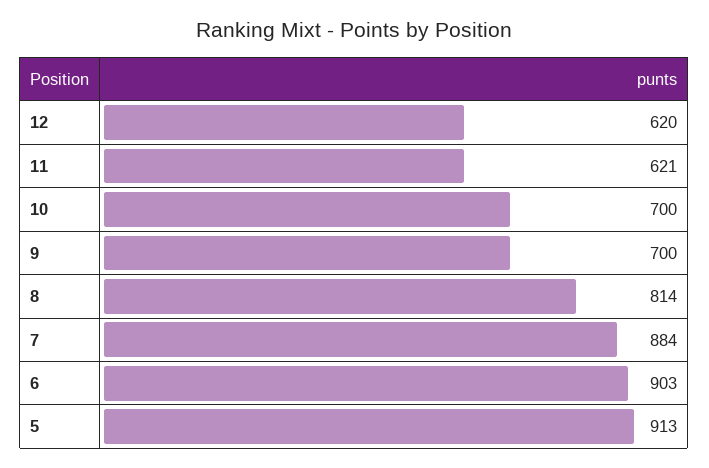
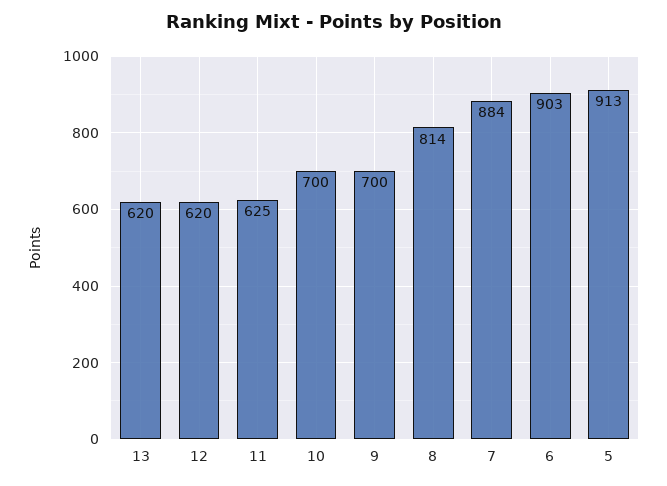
  {
    "12": 620,
-   "11": 621,
+   "11": 625,
    "10": 700,
    "9": 700,
    "8": 814,
    "7": 884,
    "6": 903,
-   "5": 913
+   "5": 913,
+   "13": 620
  }

